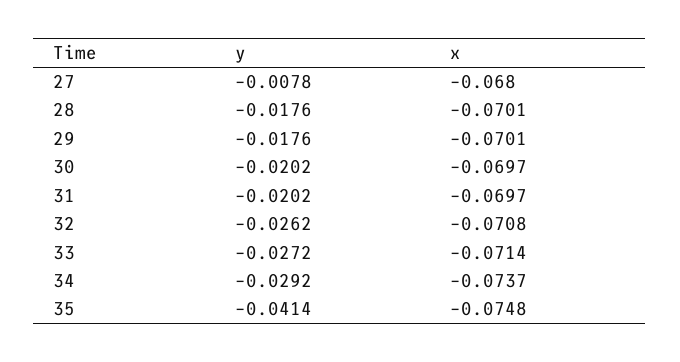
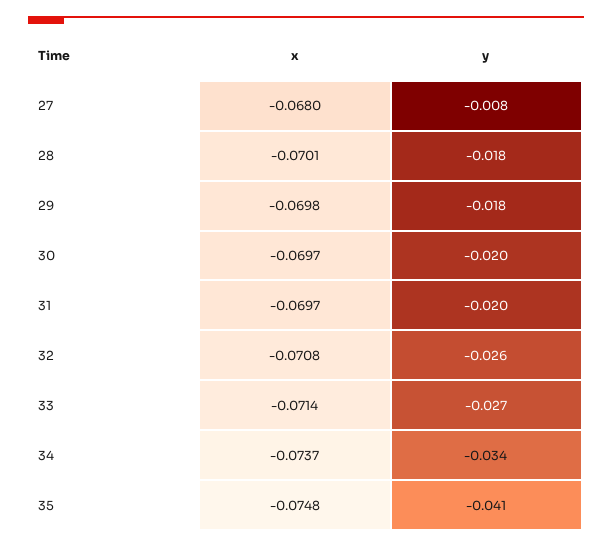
  {
    "y": {
      "27": -0.0078,
      "28": -0.0176,
      "29": -0.0176,
      "30": -0.0202,
      "31": -0.0202,
      "32": -0.0262,
      "33": -0.0272,
-     "34": -0.0292,
+     "34": -0.034,
      "35": -0.0414
    },
    "x": {
      "27": -0.068,
      "28": -0.0701,
-     "29": -0.0701,
+     "29": -0.0698,
      "30": -0.0697,
      "31": -0.0697,
      "32": -0.0708,
      "33": -0.0714,
      "34": -0.0737,
      "35": -0.0748
    }
  }

